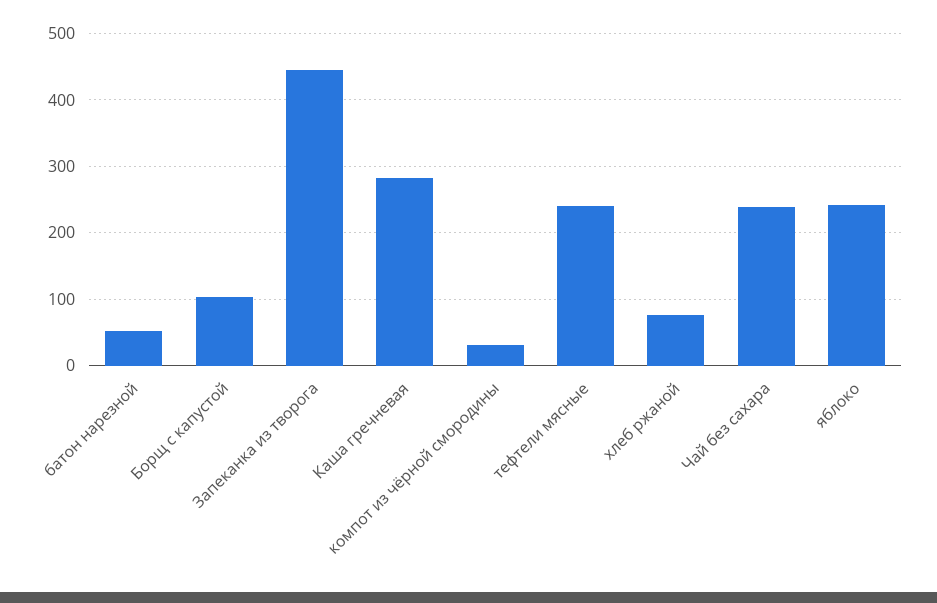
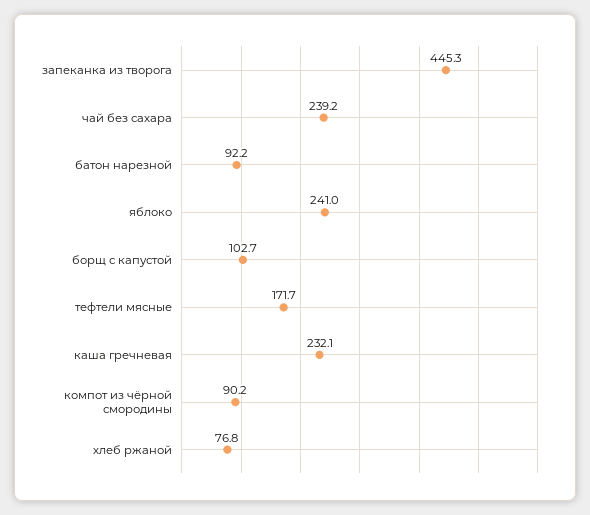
  {
-   "батон нарезной": 50,
+   "батон нарезной": 92.2,
    "Борщ с капустой": 102.7,
    "Запеканка из творога": 445.3,
-   "Каша гречневая": 280,
+   "Каша гречневая": 232.1,
-   "компот из чёрной смородины": 30,
+   "компот из чёрной смородины": 90.2,
-   "тефтели мясные": 240,
+   "тефтели мясные": 171.7,
    "хлеб ржаной": 76.8,
    "Чай без сахара": 239.2,
    "яблоко": 241
  }

